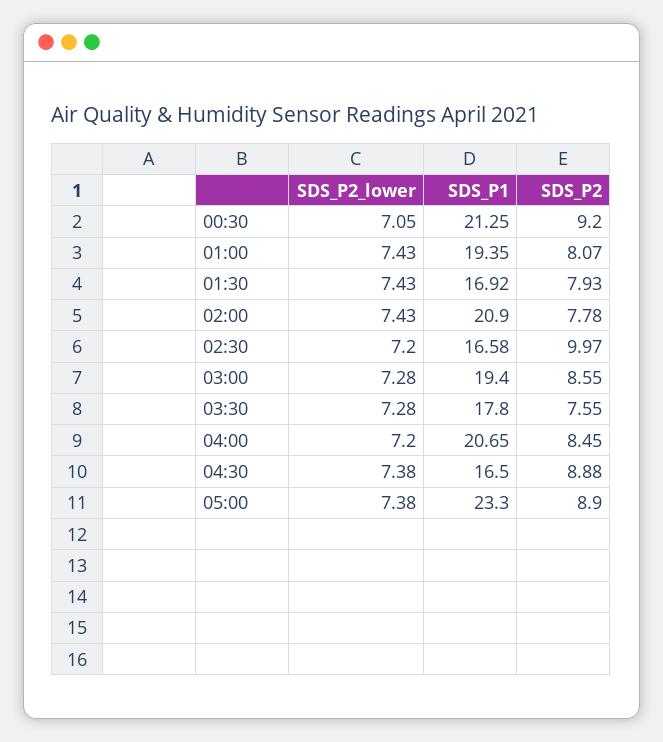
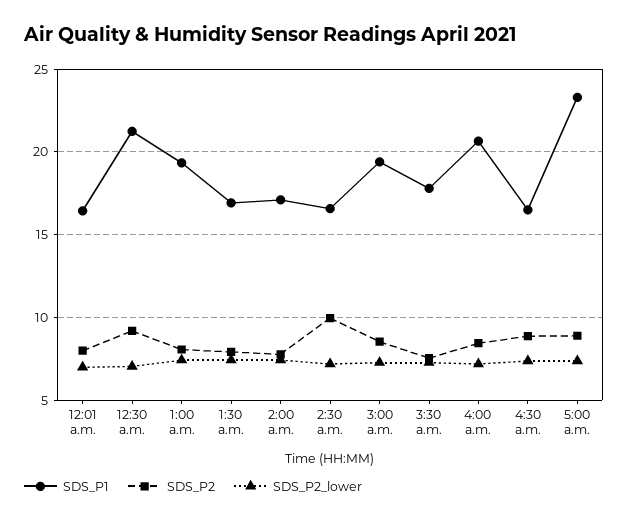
  {
    "SDS_P2_lower": {
      "00:30": 7.05,
      "01:00": 7.43,
      "01:30": 7.43,
      "02:00": 7.43,
      "02:30": 7.2,
      "03:00": 7.28,
      "03:30": 7.28,
      "04:00": 7.2,
      "04:30": 7.38,
-     "05:00": 7.38
+     "05:00": 7.38,
+     "12:01 a.m.": 7
    },
    "SDS_P1": {
      "00:30": 21.25,
      "01:00": 19.35,
      "01:30": 16.92,
-     "02:00": 20.9,
+     "02:00": 17,
      "02:30": 16.58,
      "03:00": 19.4,
      "03:30": 17.8,
      "04:00": 20.65,
      "04:30": 16.5,
-     "05:00": 23.3
+     "05:00": 23.3,
+     "12:01 a.m.": 16.5
    },
    "SDS_P2": {
      "00:30": 9.2,
      "01:00": 8.07,
      "01:30": 7.93,
      "02:00": 7.78,
      "02:30": 9.97,
      "03:00": 8.55,
      "03:30": 7.55,
      "04:00": 8.45,
      "04:30": 8.88,
-     "05:00": 8.9
+     "05:00": 8.9,
+     "12:01 a.m.": 8
    }
  }

